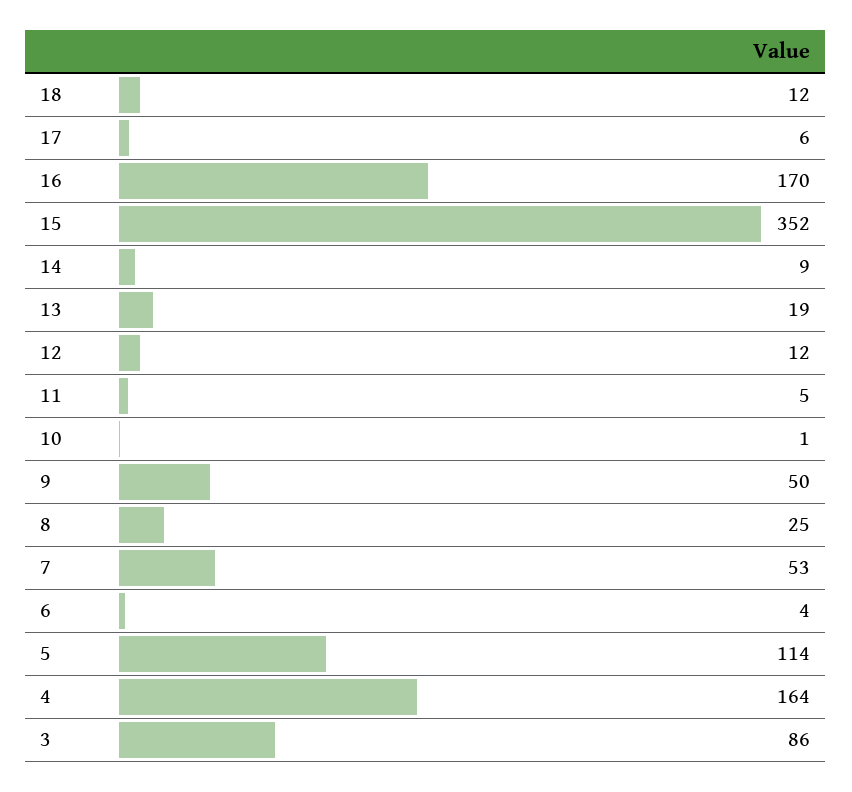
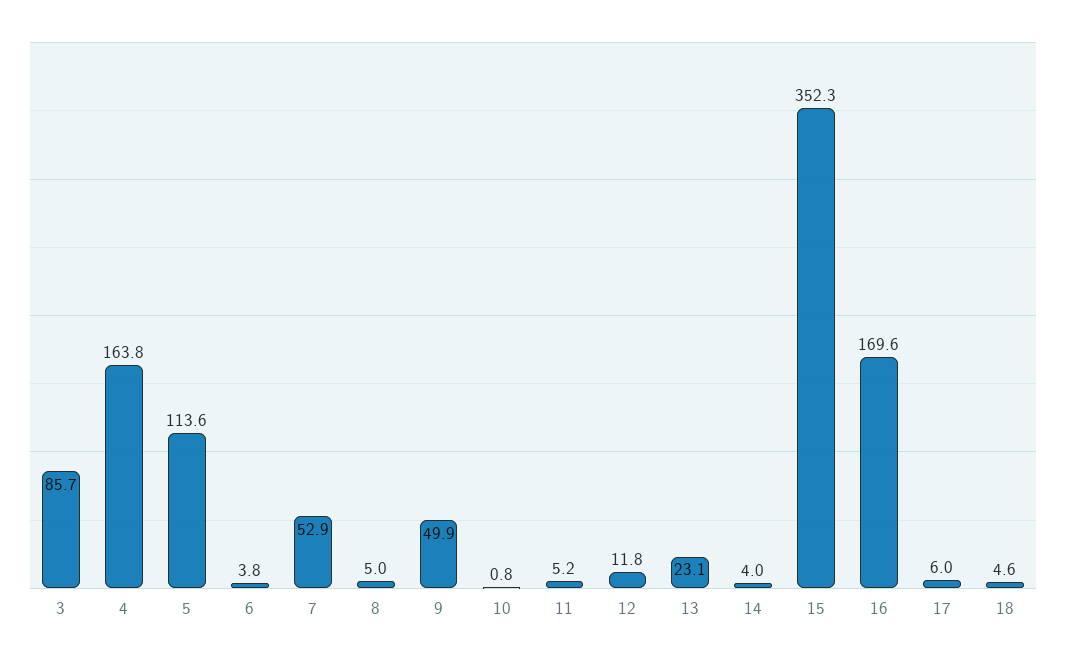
  {
-   "18": 12,
+   "18": 4.6,
    "17": 6,
    "16": 169.6,
    "15": 352.3,
-   "14": 9,
+   "14": 4,
-   "13": 19,
+   "13": 23.1,
    "12": 11.8,
    "11": 5.2,
    "10": 0.8,
    "9": 49.9,
-   "8": 25,
+   "8": 5,
    "7": 52.9,
    "6": 3.8,
    "5": 113.6,
    "4": 163.8,
    "3": 85.7
  }

